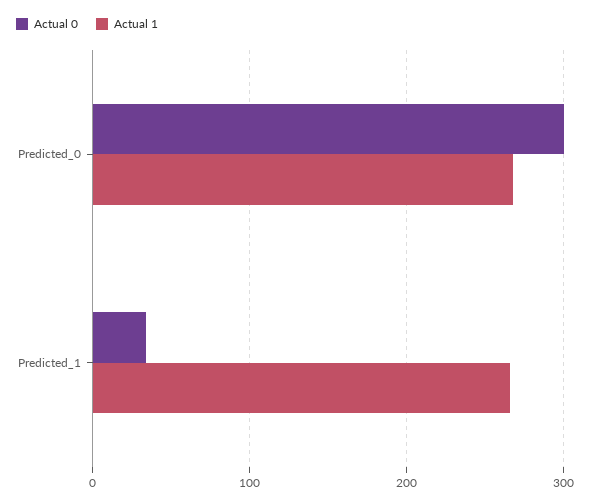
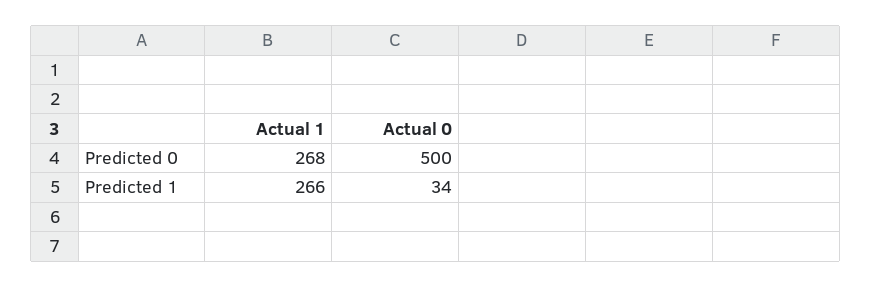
  {
    "Actual 0": {
-     "Predicted_0": 300,
+     "Predicted_0": 500,
      "Predicted_1": 34
    },
    "Actual 1": {
      "Predicted_0": 268,
      "Predicted_1": 266
    }
  }

